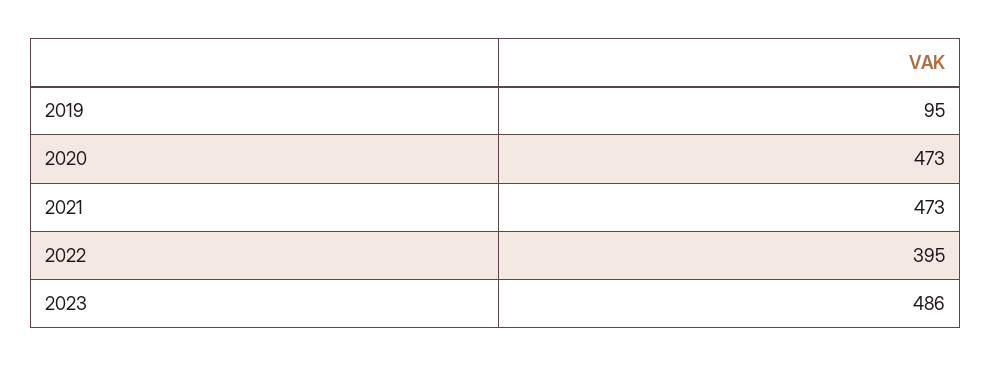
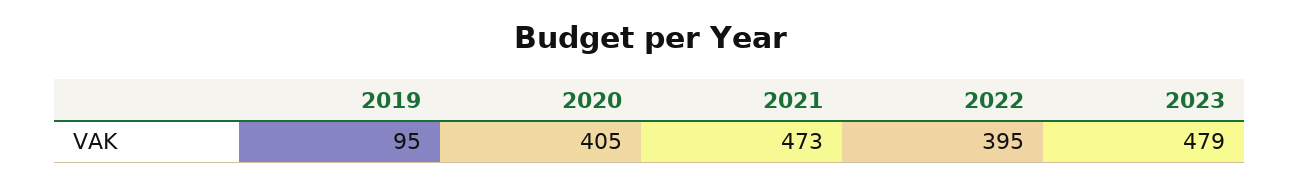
  {
    "2019": 95,
-   "2020": 473,
+   "2020": 405,
    "2021": 473,
    "2022": 395,
-   "2023": 486
+   "2023": 479
  }

